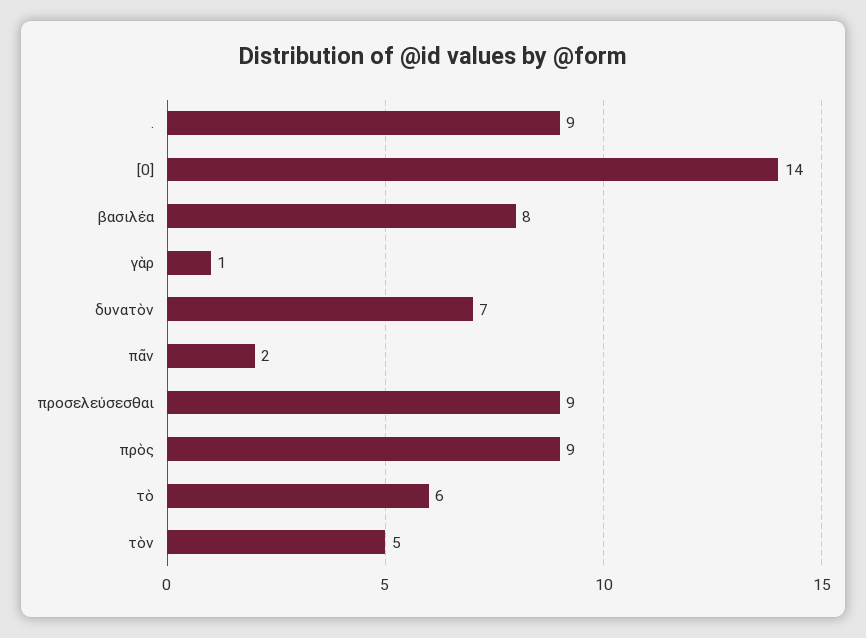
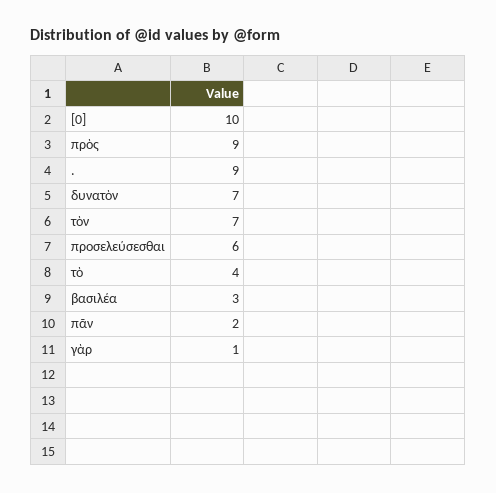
  {
    ".": 9,
-   "[0]": 14,
+   "[0]": 10,
-   "βασιλέα": 8,
+   "βασιλέα": 3,
    "γὰρ": 1,
    "δυνατὸν": 7,
    "πᾶν": 2,
-   "προσελεύσεσθαι": 9,
+   "προσελεύσεσθαι": 6,
    "πρὸς": 9,
-   "τὸ": 6,
+   "τὸ": 4,
-   "τὸν": 5
+   "τὸν": 7
  }

